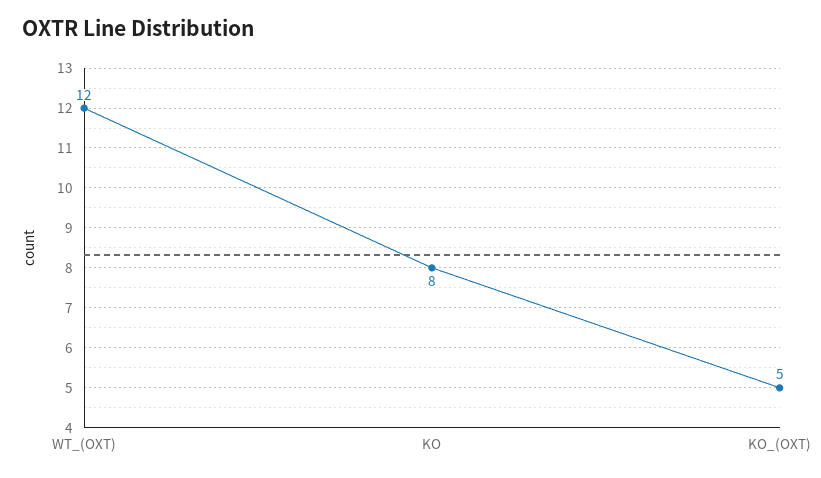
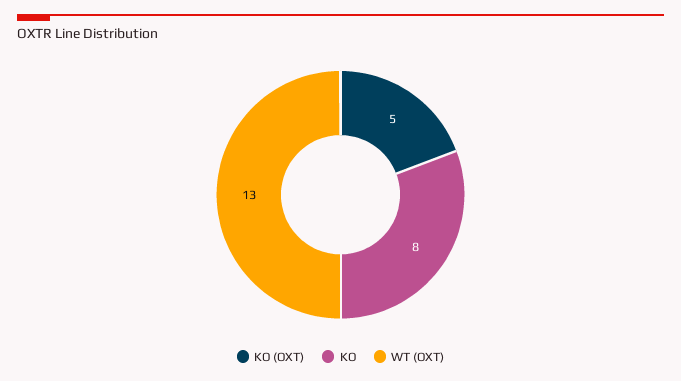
  {
-   "WT_(OXT)": 12,
+   "WT_(OXT)": 13,
    "KO": 8,
    "KO_(OXT)": 5
  }

